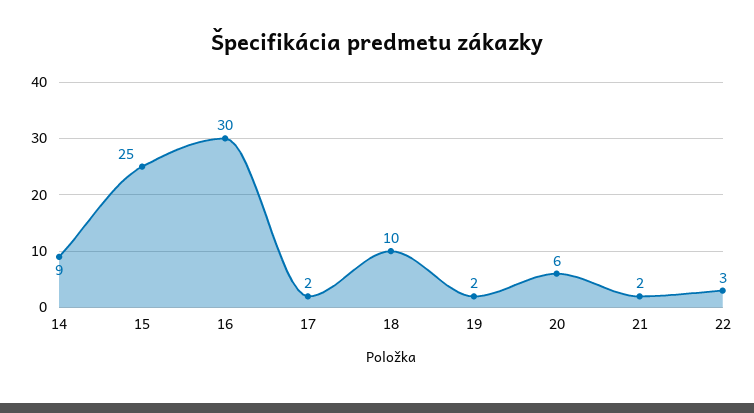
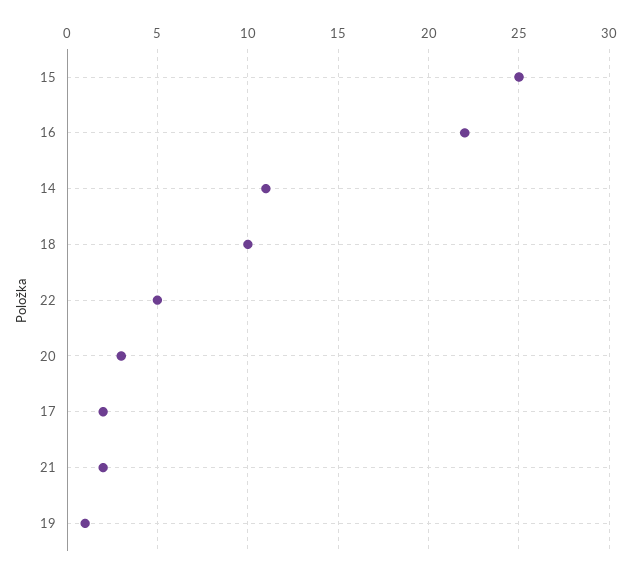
  {
-   "14": 9,
+   "14": 11,
    "15": 25,
-   "16": 30,
+   "16": 22,
    "17": 2,
    "18": 10,
-   "19": 2,
+   "19": 1,
-   "20": 6,
+   "20": 3,
    "21": 2,
-   "22": 3
+   "22": 5
  }

